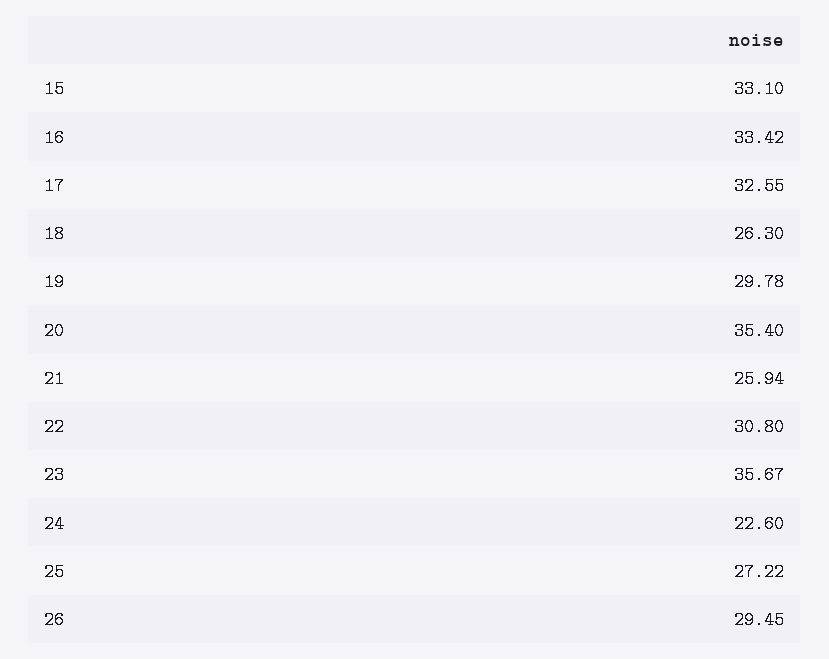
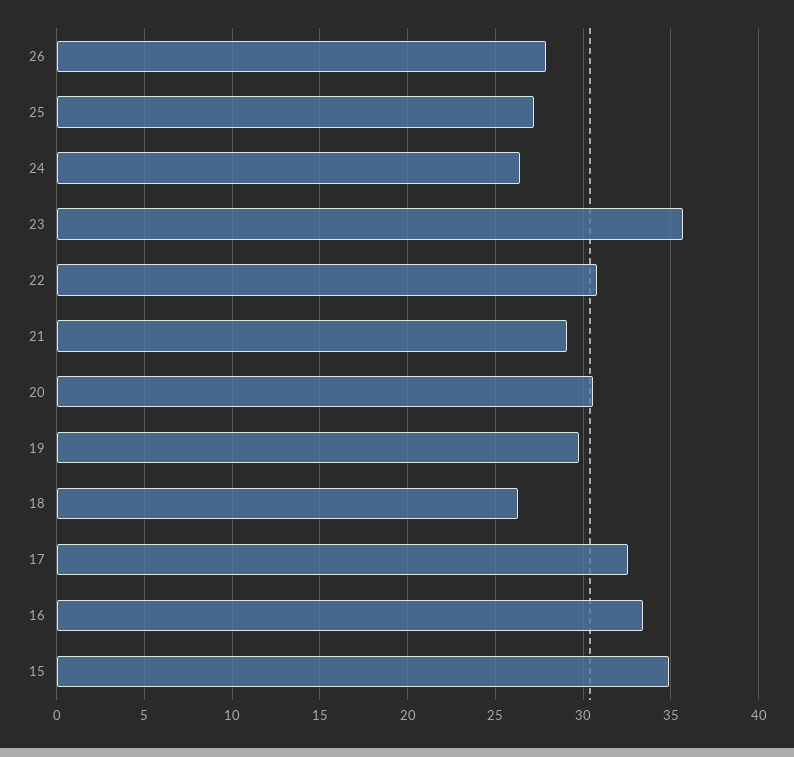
  {
-   "15": 33.1,
+   "15": 35,
    "16": 33.42,
    "17": 32.55,
    "18": 26.3,
    "19": 29.78,
-   "20": 35.4,
+   "20": 30.5,
-   "21": 25.94,
+   "21": 29,
    "22": 30.8,
    "23": 35.67,
-   "24": 22.6,
+   "24": 26.5,
    "25": 27.22,
-   "26": 29.45
+   "26": 28
  }

